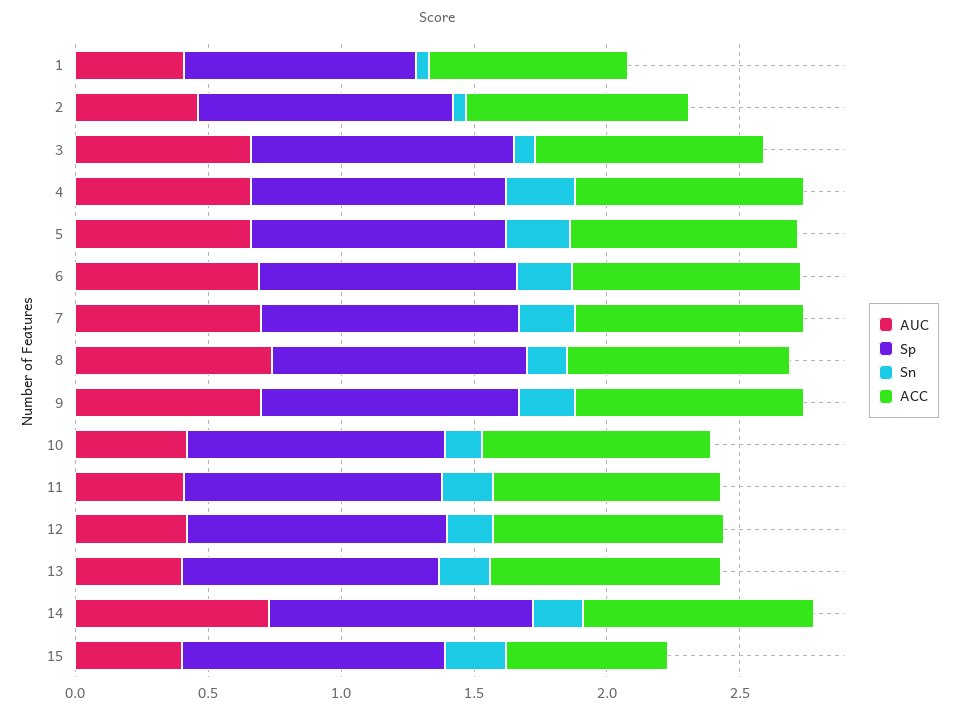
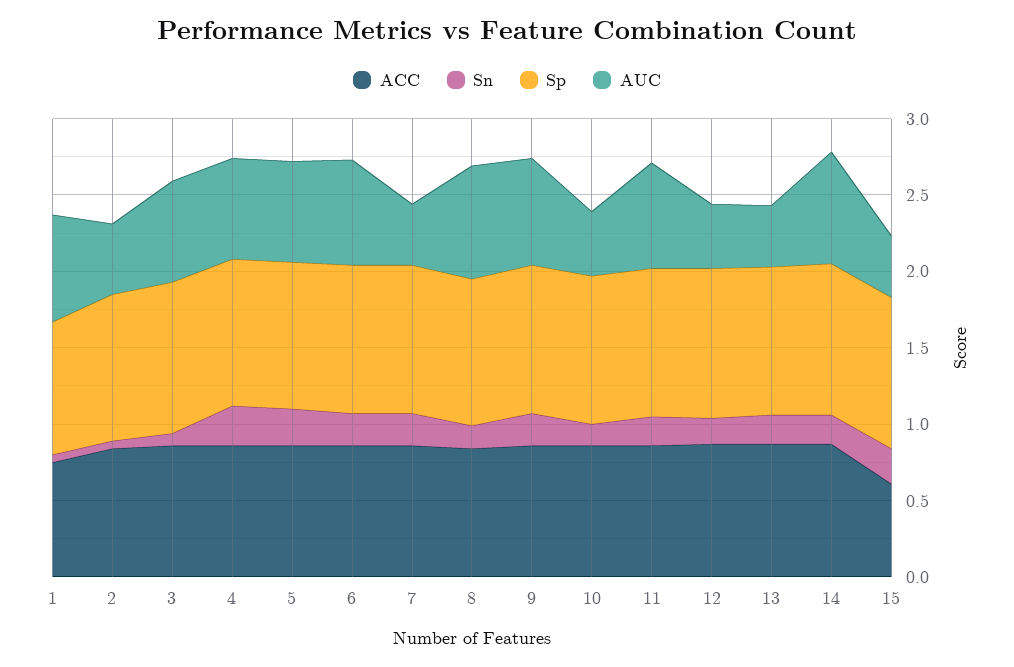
  {
    "AUC": {
-     "1": 0.4,
+     "1": 0.7,
      "2": 0.5,
      "3": 0.7,
      "4": 0.7,
      "5": 0.7,
      "6": 0.7,
-     "7": 0.7,
+     "7": 0.4,
      "8": 0.7,
      "9": 0.7,
      "10": 0.4,
-     "11": 0.4,
+     "11": 0.7,
      "12": 0.4,
      "13": 0.4,
      "14": 0.7,
      "15": 0.4
    },
    "Sp": {
      "1": 0.9,
      "2": 1,
      "3": 1,
      "4": 1,
      "5": 1,
      "6": 1,
      "7": 1,
      "8": 1,
      "9": 1,
      "10": 1,
      "11": 1,
      "12": 1,
      "13": 1,
      "14": 1,
      "15": 1
    },
    "Sn": {
      "1": 0.1,
      "2": 0.1,
      "3": 0.1,
      "4": 0.3,
      "5": 0.2,
      "6": 0.2,
      "7": 0.2,
      "8": 0.2,
      "9": 0.2,
      "10": 0.1,
      "11": 0.2,
      "12": 0.2,
      "13": 0.2,
      "14": 0.2,
      "15": 0.2
    },
    "ACC": {
      "1": 0.8,
      "2": 0.8,
      "3": 0.9,
      "4": 0.9,
      "5": 0.9,
      "6": 0.9,
      "7": 0.9,
      "8": 0.8,
      "9": 0.9,
      "10": 0.9,
      "11": 0.9,
      "12": 0.9,
      "13": 0.9,
      "14": 0.9,
      "15": 0.6
    }
  }

